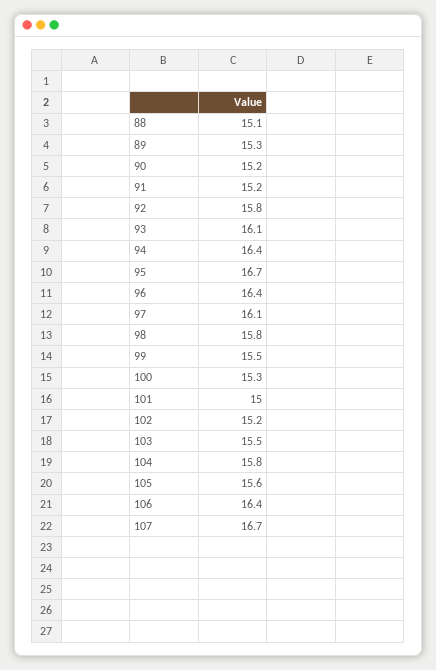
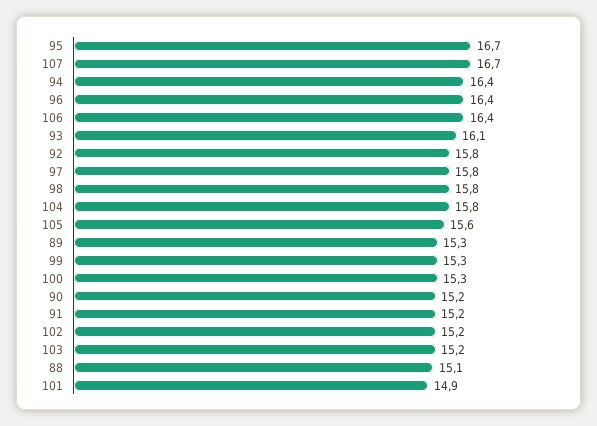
  {
    "88": 15.1,
    "89": 15.3,
    "90": 15.2,
    "91": 15.2,
    "92": 15.8,
    "93": 16.1,
    "94": 16.4,
    "95": 16.7,
    "96": 16.4,
-   "97": 16.1,
+   "97": 15.8,
    "98": 15.8,
-   "99": 15.5,
+   "99": 15.3,
    "100": 15.3,
-   "101": 15,
+   "101": 14.9,
    "102": 15.2,
-   "103": 15.5,
+   "103": 15.2,
    "104": 15.8,
    "105": 15.6,
    "106": 16.4,
    "107": 16.7
  }

